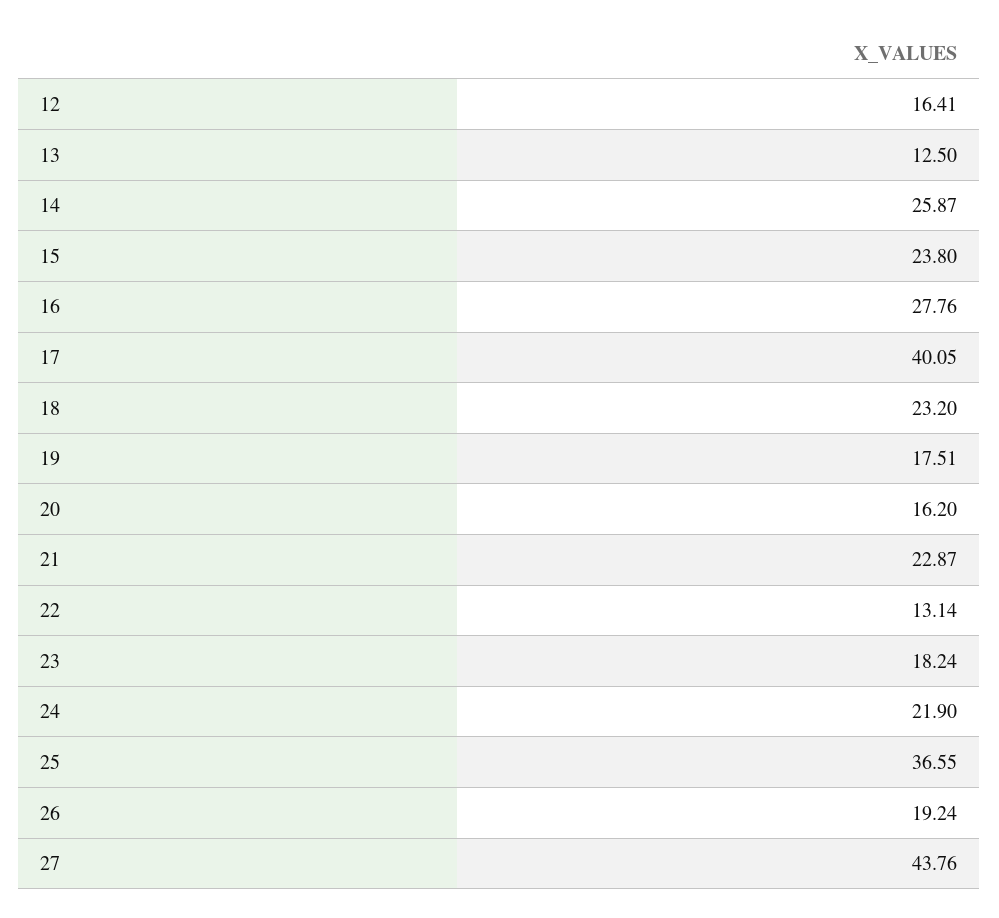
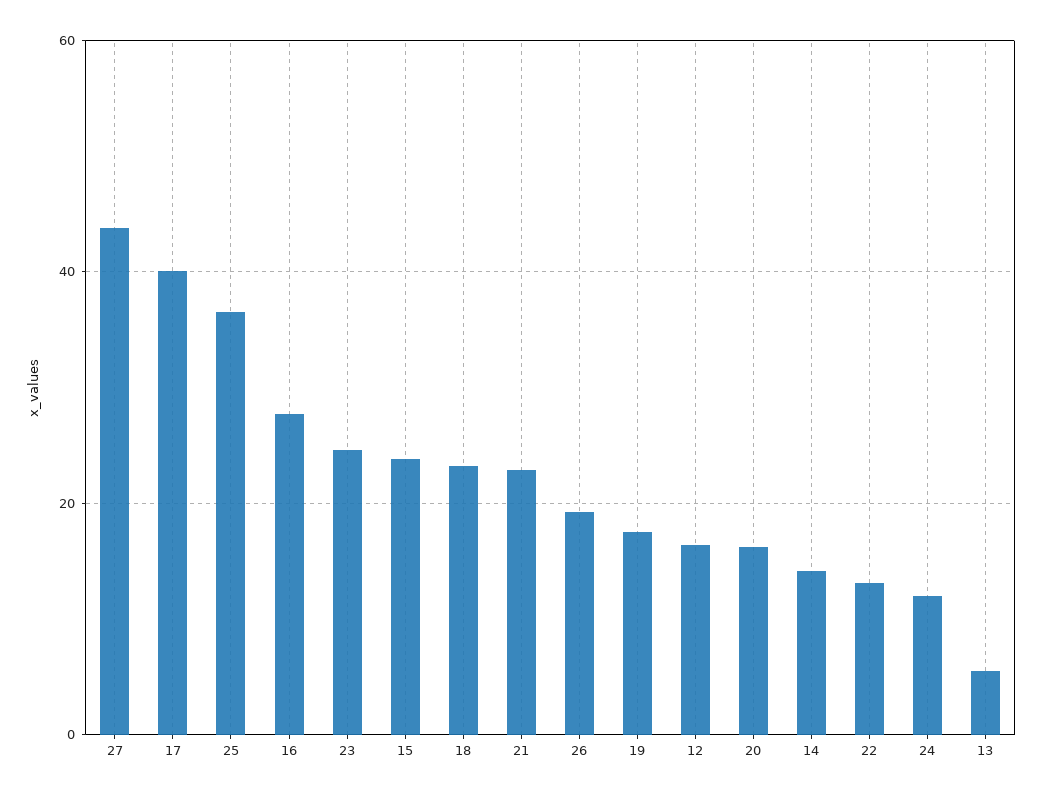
  {
    "12": 16.41,
-   "13": 12.5,
+   "13": 6,
-   "14": 25.87,
+   "14": 14,
    "15": 23.8,
    "16": 27.76,
    "17": 40.05,
    "18": 23.2,
    "19": 17.51,
    "20": 16.2,
    "21": 22.87,
    "22": 13.14,
-   "23": 18.24,
+   "23": 24,
-   "24": 21.9,
+   "24": 12,
    "25": 36.55,
    "26": 19.24,
    "27": 43.76
  }

